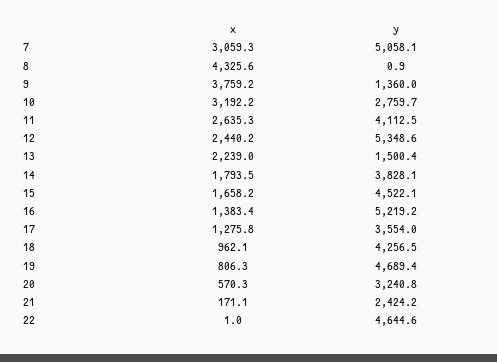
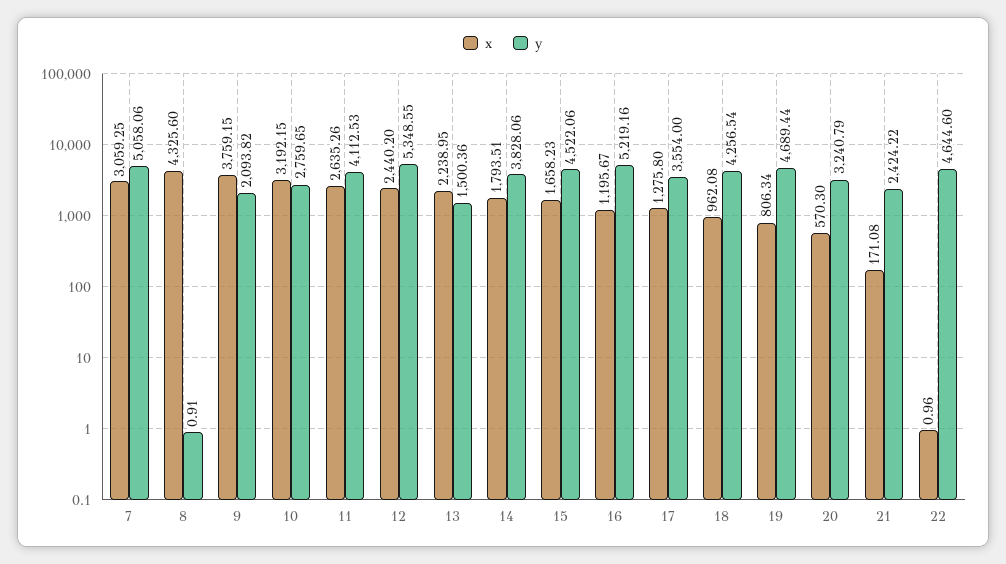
  {
    "x": {
      "7": 3059.25,
      "8": 4325.6,
      "9": 3759.15,
      "10": 3192.15,
      "11": 2635.26,
      "12": 2440.2,
      "13": 2238.95,
      "14": 1793.51,
      "15": 1658.23,
-     "16": 1383.4,
+     "16": 1195.67,
      "17": 1275.8,
      "18": 962.08,
      "19": 806.34,
      "20": 570.3,
      "21": 171.08,
      "22": 0.96
    },
    "y": {
      "7": 5058.06,
      "8": 0.91,
-     "9": 1360,
+     "9": 2093.82,
      "10": 2759.65,
      "11": 4112.53,
      "12": 5348.55,
      "13": 1500.36,
      "14": 3828.06,
      "15": 4522.06,
      "16": 5219.16,
      "17": 3554,
      "18": 4256.54,
      "19": 4689.44,
      "20": 3240.79,
      "21": 2424.22,
      "22": 4644.6
    }
  }

